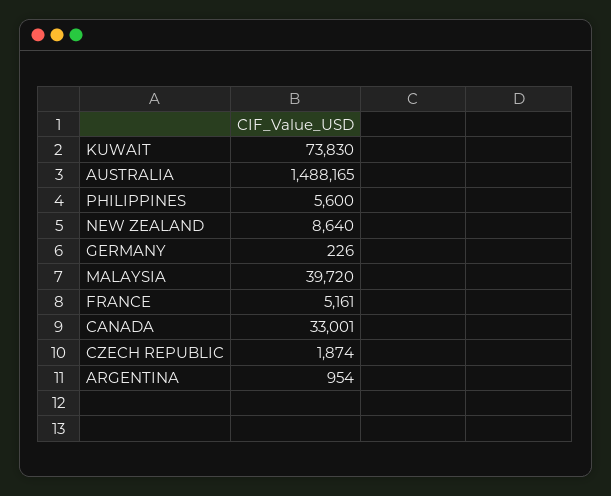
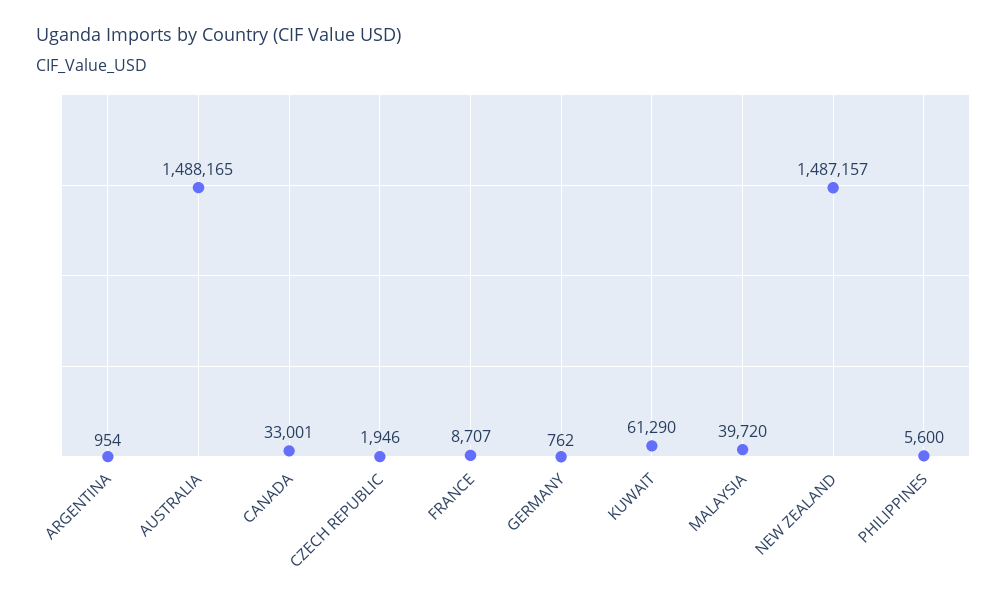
  {
-   "KUWAIT": 73830,
+   "KUWAIT": 61290,
    "AUSTRALIA": 1488165,
    "PHILIPPINES": 5600,
-   "NEW ZEALAND": 8640,
+   "NEW ZEALAND": 1487157,
-   "GERMANY": 226,
+   "GERMANY": 762,
    "MALAYSIA": 39720,
-   "FRANCE": 5161,
+   "FRANCE": 8707,
    "CANADA": 33001,
-   "CZECH REPUBLIC": 1874,
+   "CZECH REPUBLIC": 1946,
    "ARGENTINA": 954
  }

